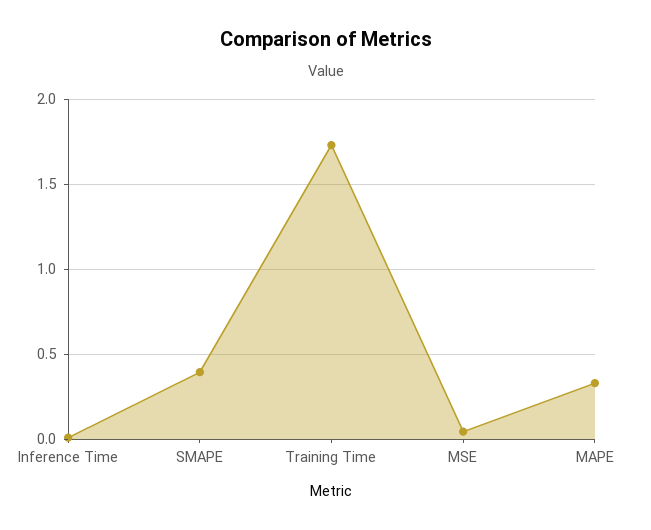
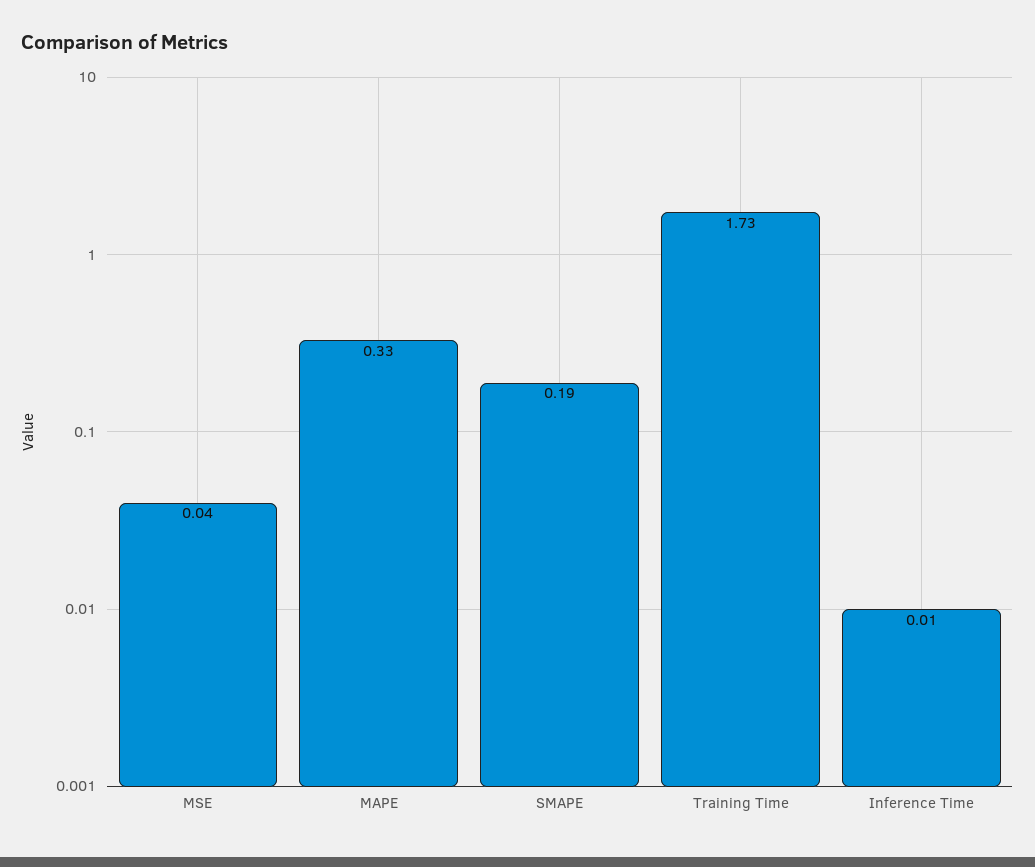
  {
    "Inference Time": 0.01,
-   "SMAPE": 0.4,
+   "SMAPE": 0.19,
    "Training Time": 1.73,
    "MSE": 0.04,
    "MAPE": 0.33
  }

